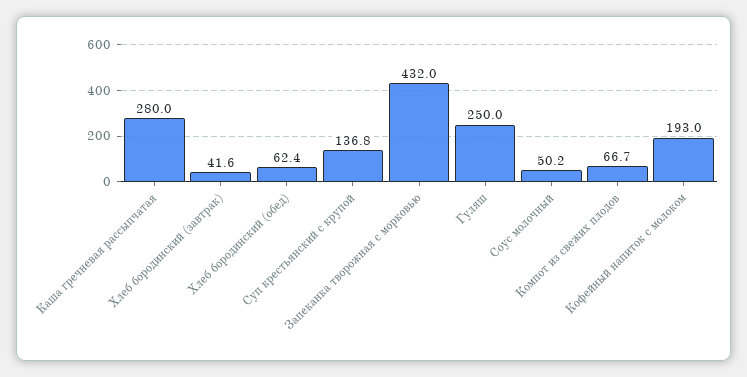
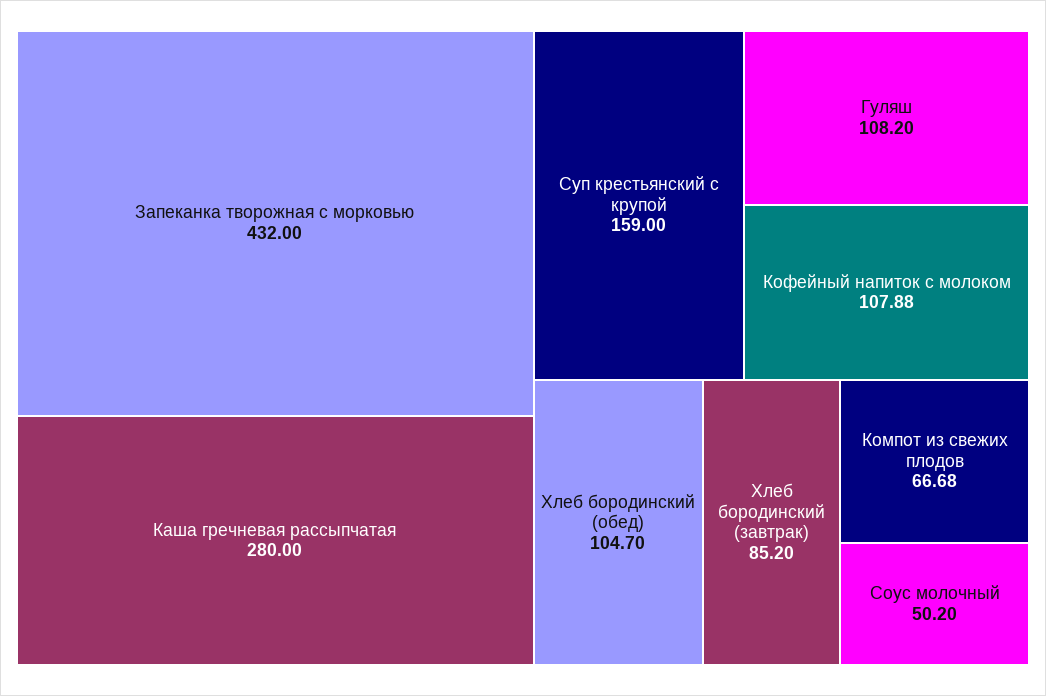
  {
    "Каша гречневая рассыпчатая": 280,
-   "Хлеб бородинский (завтрак)": 41.6,
+   "Хлеб бородинский (завтрак)": 85.2,
-   "Хлеб бородинский (обед)": 62.4,
+   "Хлеб бородинский (обед)": 104.7,
-   "Суп крестьянский с крупой": 136.8,
+   "Суп крестьянский с крупой": 159,
    "Запеканка творожная с морковью": 432,
-   "Гуляш": 250,
+   "Гуляш": 108.2,
    "Соус молочный": 50.2,
    "Компот из свежих плодов": 66.68,
-   "Кофейный напиток с молоком": 193
+   "Кофейный напиток с молоком": 107.88
  }

